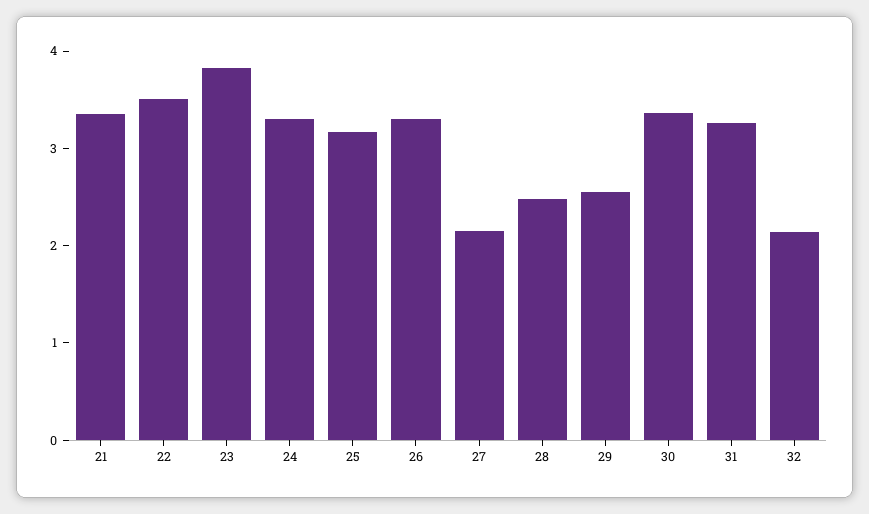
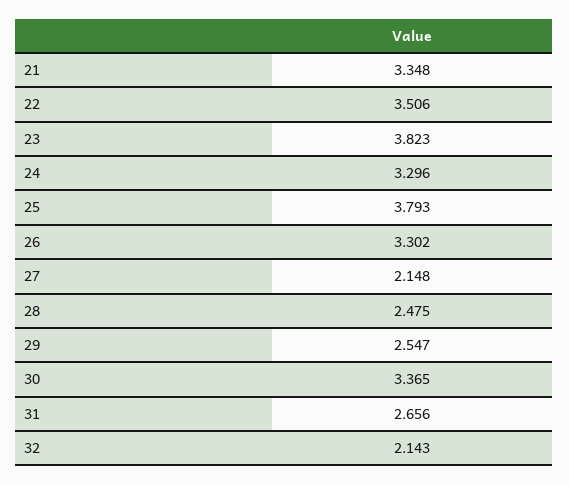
  {
    "21": 3.348,
    "22": 3.506,
    "23": 3.823,
    "24": 3.296,
-   "25": 3.2,
+   "25": 3.793,
    "26": 3.302,
    "27": 2.148,
    "28": 2.475,
    "29": 2.547,
    "30": 3.365,
-   "31": 3.2,
+   "31": 2.656,
    "32": 2.143
  }

